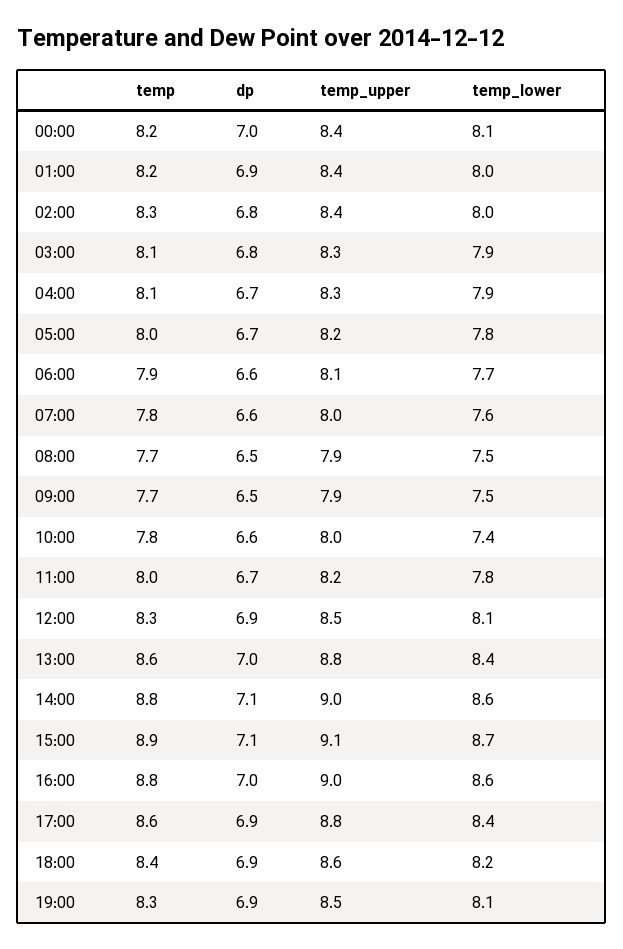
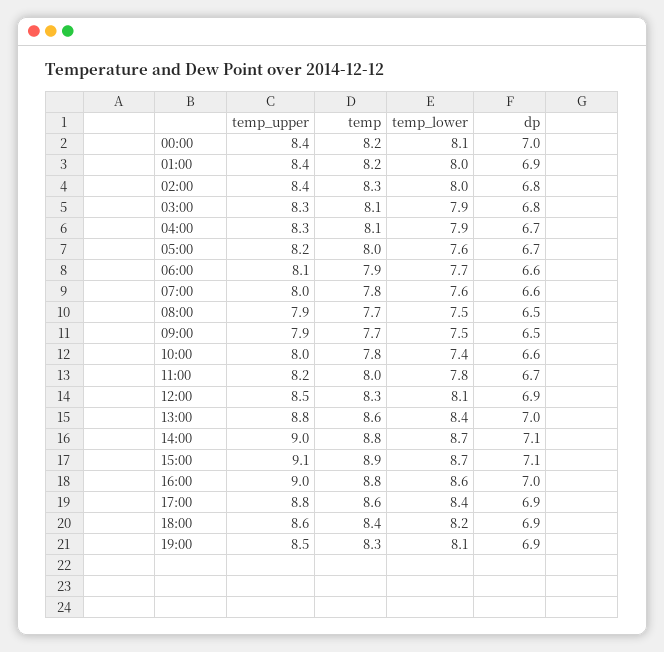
  {
    "temp": {
      "00:00": 8.2,
      "01:00": 8.2,
      "02:00": 8.3,
      "03:00": 8.1,
      "04:00": 8.1,
      "05:00": 8,
      "06:00": 7.9,
      "07:00": 7.8,
      "08:00": 7.7,
      "09:00": 7.7,
      "10:00": 7.8,
      "11:00": 8,
      "12:00": 8.3,
      "13:00": 8.6,
      "14:00": 8.8,
      "15:00": 8.9,
      "16:00": 8.8,
      "17:00": 8.6,
      "18:00": 8.4,
      "19:00": 8.3
    },
    "dp": {
      "00:00": 7,
      "01:00": 6.9,
      "02:00": 6.8,
      "03:00": 6.8,
      "04:00": 6.7,
      "05:00": 6.7,
      "06:00": 6.6,
      "07:00": 6.6,
      "08:00": 6.5,
      "09:00": 6.5,
      "10:00": 6.6,
      "11:00": 6.7,
      "12:00": 6.9,
      "13:00": 7,
      "14:00": 7.1,
      "15:00": 7.1,
      "16:00": 7,
      "17:00": 6.9,
      "18:00": 6.9,
      "19:00": 6.9
    },
    "temp_upper": {
      "00:00": 8.4,
      "01:00": 8.4,
      "02:00": 8.4,
      "03:00": 8.3,
      "04:00": 8.3,
      "05:00": 8.2,
      "06:00": 8.1,
      "07:00": 8,
      "08:00": 7.9,
      "09:00": 7.9,
      "10:00": 8,
      "11:00": 8.2,
      "12:00": 8.5,
      "13:00": 8.8,
      "14:00": 9,
      "15:00": 9.1,
      "16:00": 9,
      "17:00": 8.8,
      "18:00": 8.6,
      "19:00": 8.5
    },
    "temp_lower": {
      "00:00": 8.1,
      "01:00": 8,
      "02:00": 8,
      "03:00": 7.9,
      "04:00": 7.9,
-     "05:00": 7.8,
+     "05:00": 7.6,
      "06:00": 7.7,
      "07:00": 7.6,
      "08:00": 7.5,
      "09:00": 7.5,
      "10:00": 7.4,
      "11:00": 7.8,
      "12:00": 8.1,
      "13:00": 8.4,
-     "14:00": 8.6,
+     "14:00": 8.7,
      "15:00": 8.7,
      "16:00": 8.6,
      "17:00": 8.4,
      "18:00": 8.2,
      "19:00": 8.1
    }
  }

